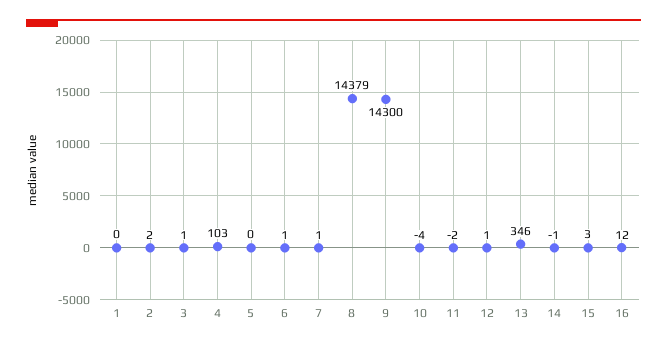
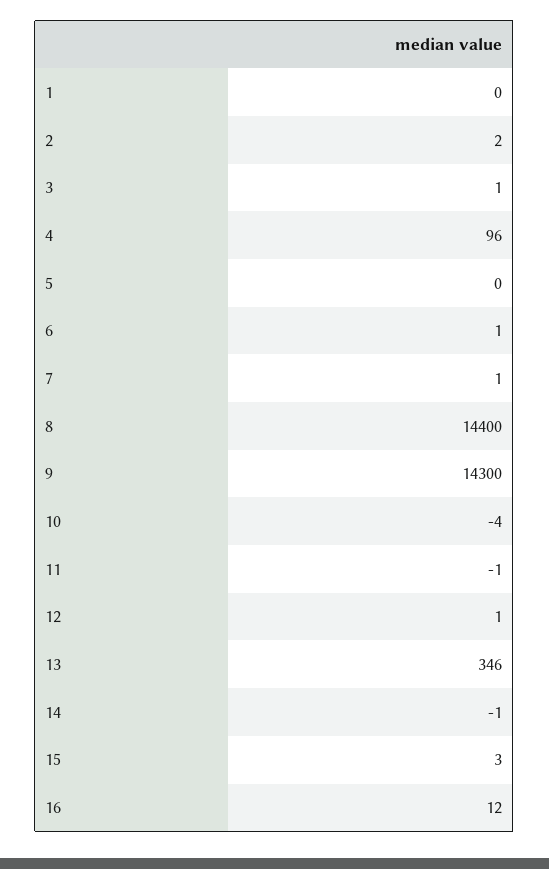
  {
    "1": 0,
    "2": 2,
    "3": 1,
-   "4": 103,
+   "4": 96,
    "5": 0,
    "6": 1,
    "7": 1,
-   "8": 14379,
+   "8": 14400,
    "9": 14300,
    "10": -4,
-   "11": -2,
+   "11": -1,
    "12": 1,
    "13": 346,
    "14": -1,
    "15": 3,
    "16": 12
  }

